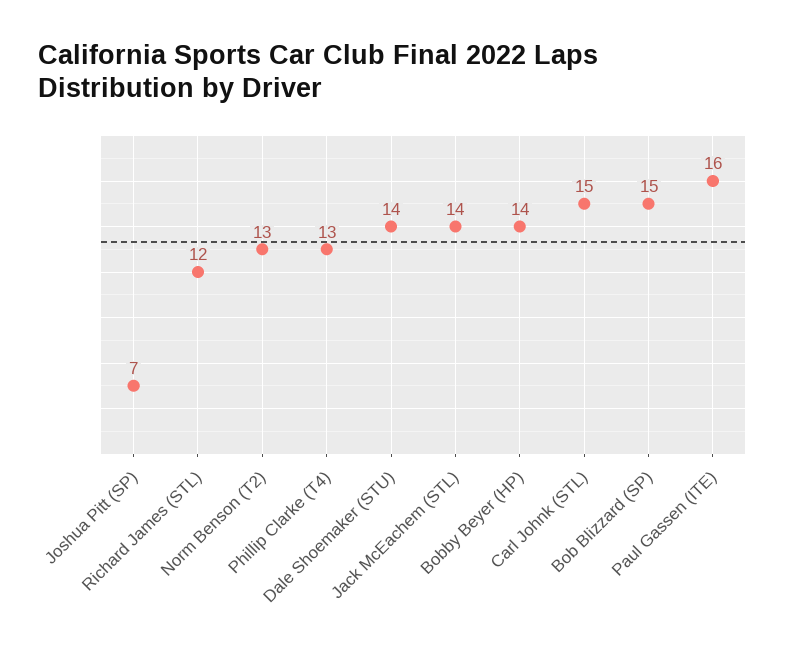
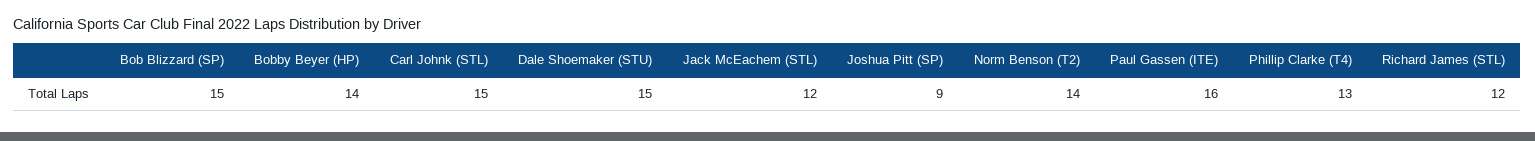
  {
-   "Joshua Pitt (SP)": 7,
+   "Joshua Pitt (SP)": 9,
    "Richard James (STL)": 12,
-   "Norm Benson (T2)": 13,
+   "Norm Benson (T2)": 14,
    "Phillip Clarke (T4)": 13,
-   "Dale Shoemaker (STU)": 14,
+   "Dale Shoemaker (STU)": 15,
-   "Jack McEachem (STL)": 14,
+   "Jack McEachem (STL)": 12,
    "Bobby Beyer (HP)": 14,
    "Carl Johnk (STL)": 15,
    "Bob Blizzard (SP)": 15,
    "Paul Gassen (ITE)": 16
  }

